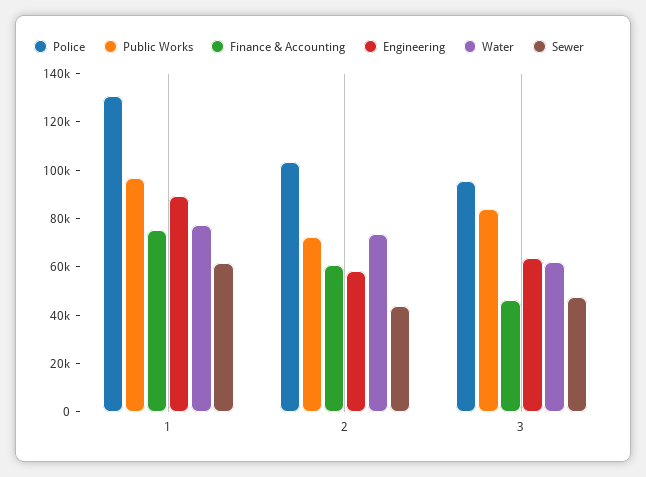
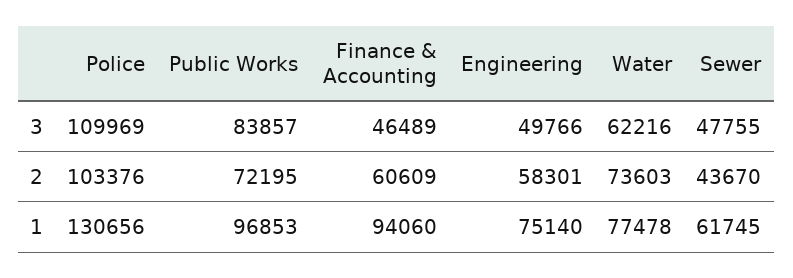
  {
    "Police": {
      "1": 130656,
      "2": 103376,
-     "3": 95000
+     "3": 109969
    },
    "Public Works": {
      "1": 96853,
      "2": 72195,
      "3": 83857
    },
    "Finance & Accounting": {
-     "1": 75000,
+     "1": 94060,
      "2": 60609,
      "3": 46489
    },
    "Engineering": {
-     "1": 90000,
+     "1": 75140,
      "2": 58301,
-     "3": 65000
+     "3": 49766
    },
    "Water": {
      "1": 77478,
      "2": 73603,
      "3": 62216
    },
    "Sewer": {
      "1": 61745,
      "2": 43670,
      "3": 47755
    }
  }

